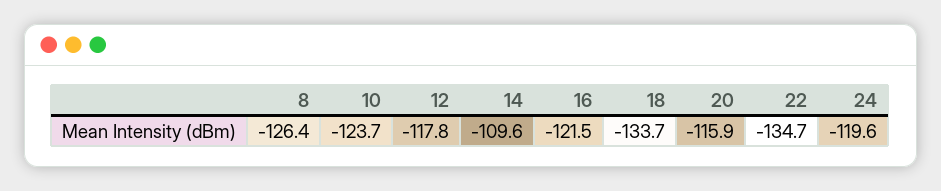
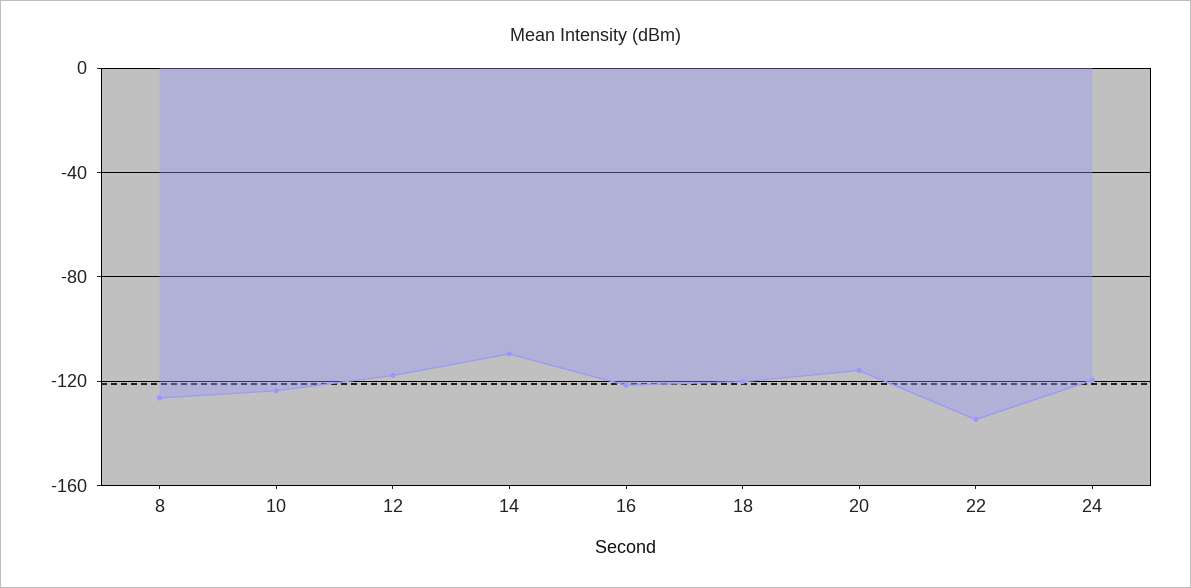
  {
    "8": -126.4,
    "10": -123.7,
    "12": -117.8,
    "14": -109.6,
    "16": -121.5,
-   "18": -133.7,
+   "18": -120,
    "20": -115.9,
    "22": -134.7,
    "24": -119.6
  }

